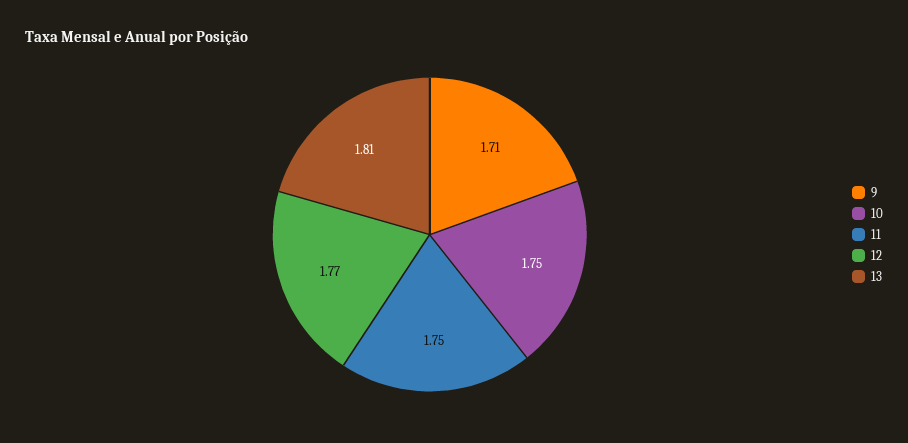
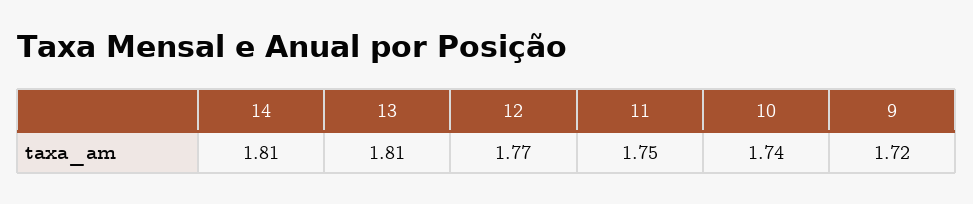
  {
-   "9": 1.71,
+   "9": 1.72,
-   "10": 1.75,
+   "10": 1.74,
    "11": 1.75,
    "12": 1.77,
-   "13": 1.81
+   "13": 1.81,
+   "14": 1.81
  }

